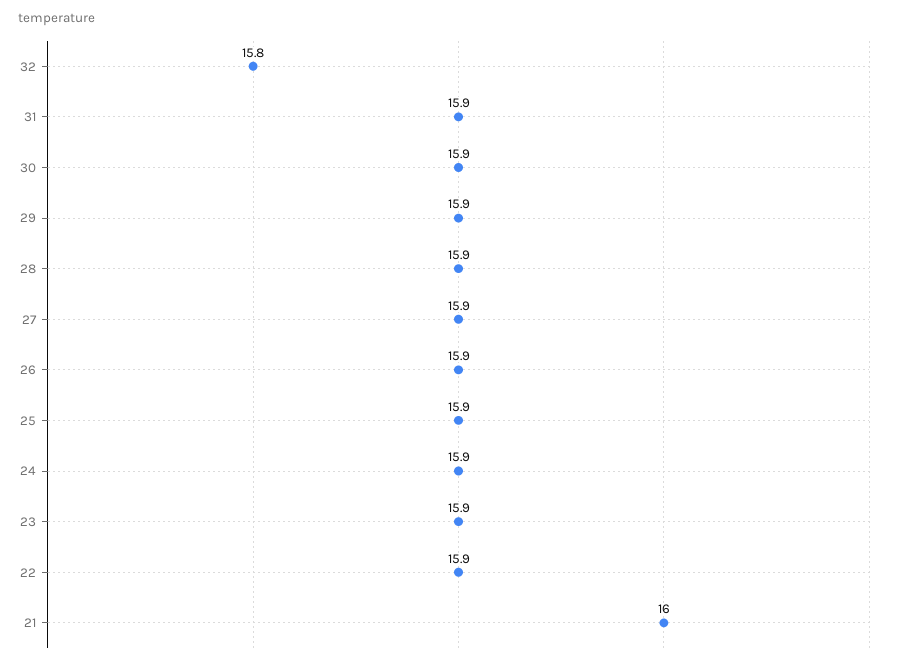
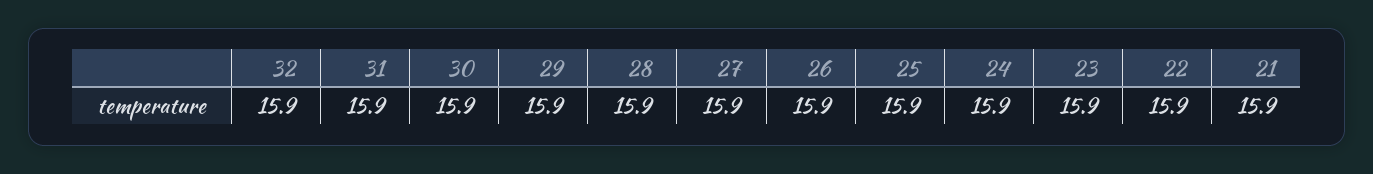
  {
-   "32": 15.8,
+   "32": 15.9,
    "31": 15.9,
    "30": 15.9,
    "29": 15.9,
    "28": 15.9,
    "27": 15.9,
    "26": 15.9,
    "25": 15.9,
    "24": 15.9,
    "23": 15.9,
    "22": 15.9,
-   "21": 16
+   "21": 15.9
  }

